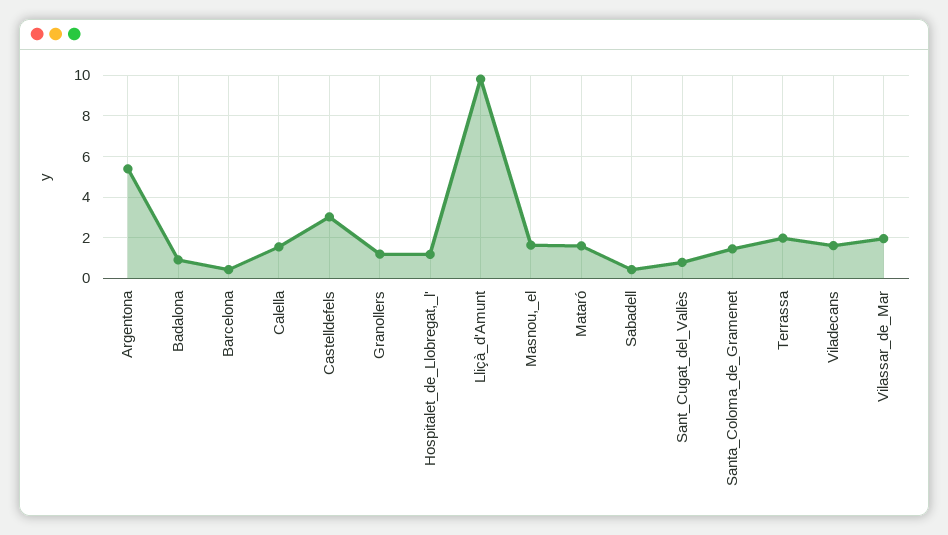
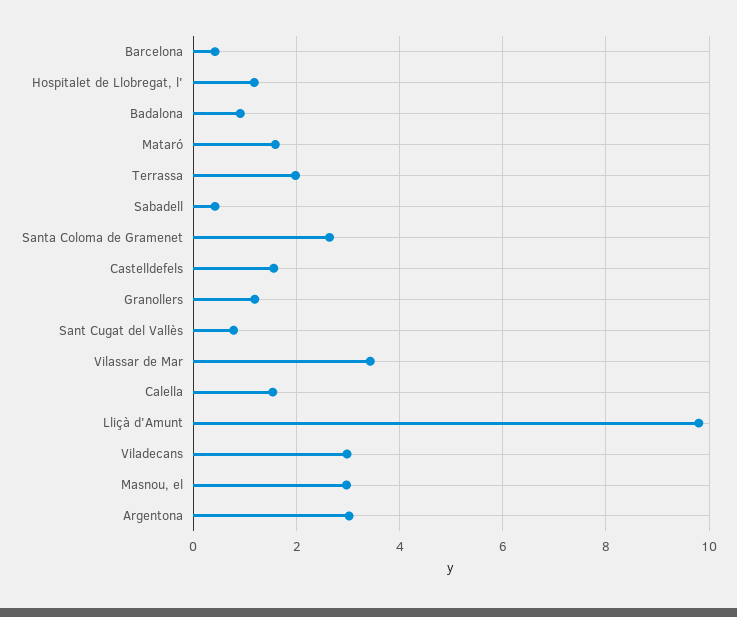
  {
-   "Argentona": 5.5,
+   "Argentona": 3,
    "Badalona": 1,
    "Barcelona": 0.4,
    "Calella": 1.6,
-   "Castelldefels": 3,
+   "Castelldefels": 1.6,
    "Granollers": 1.2,
    "Hospitalet_de_Llobregat,_l'": 1.2,
    "Lliçà_d'Amunt": 9.8,
-   "Masnou,_el": 1.5,
+   "Masnou,_el": 3,
    "Mataró": 1.6,
    "Sabadell": 0.4,
    "Sant_Cugat_del_Vallès": 0.8,
-   "Santa_Coloma_de_Gramenet": 1.5,
+   "Santa_Coloma_de_Gramenet": 2.6,
    "Terrassa": 2,
-   "Viladecans": 1.5,
+   "Viladecans": 3,
-   "Vilassar_de_Mar": 2
+   "Vilassar_de_Mar": 3.4
  }

